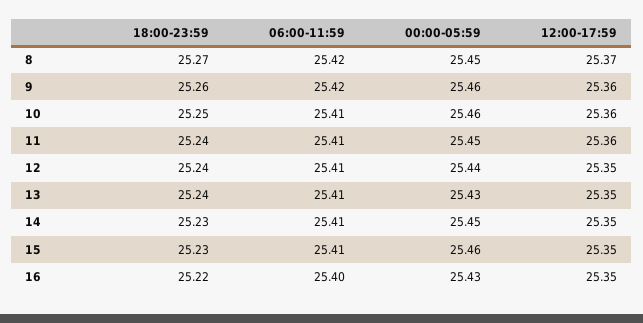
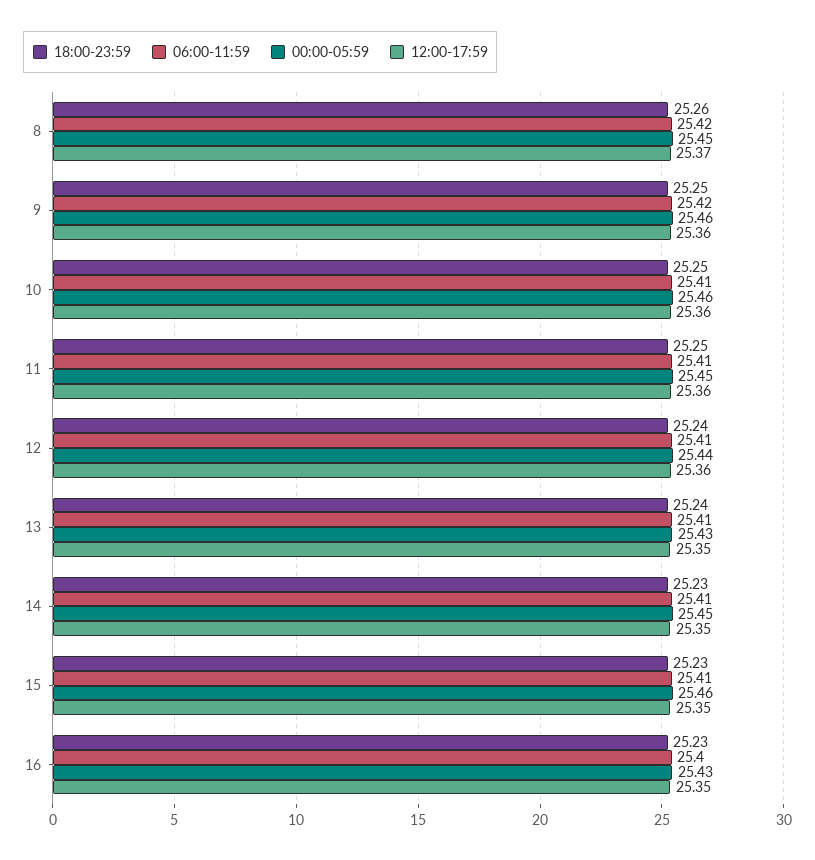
  {
    "18:00-23:59": {
-     "8": 25.27,
+     "8": 25.26,
-     "9": 25.26,
+     "9": 25.25,
      "10": 25.25,
-     "11": 25.24,
+     "11": 25.25,
      "12": 25.24,
      "13": 25.24,
      "14": 25.23,
      "15": 25.23,
-     "16": 25.22
+     "16": 25.23
    },
    "06:00-11:59": {
      "8": 25.42,
      "9": 25.42,
      "10": 25.41,
      "11": 25.41,
      "12": 25.41,
      "13": 25.41,
      "14": 25.41,
      "15": 25.41,
      "16": 25.4
    },
    "00:00-05:59": {
      "8": 25.45,
      "9": 25.46,
      "10": 25.46,
      "11": 25.45,
      "12": 25.44,
      "13": 25.43,
      "14": 25.45,
      "15": 25.46,
      "16": 25.43
    },
    "12:00-17:59": {
      "8": 25.37,
      "9": 25.36,
      "10": 25.36,
      "11": 25.36,
-     "12": 25.35,
+     "12": 25.36,
      "13": 25.35,
      "14": 25.35,
      "15": 25.35,
      "16": 25.35
    }
  }

